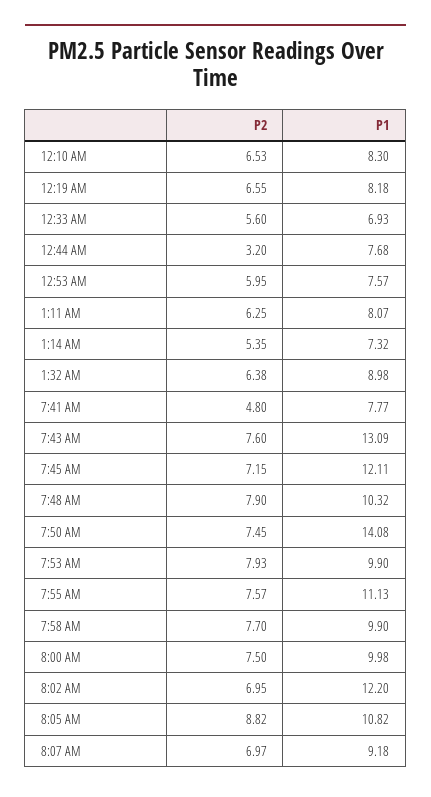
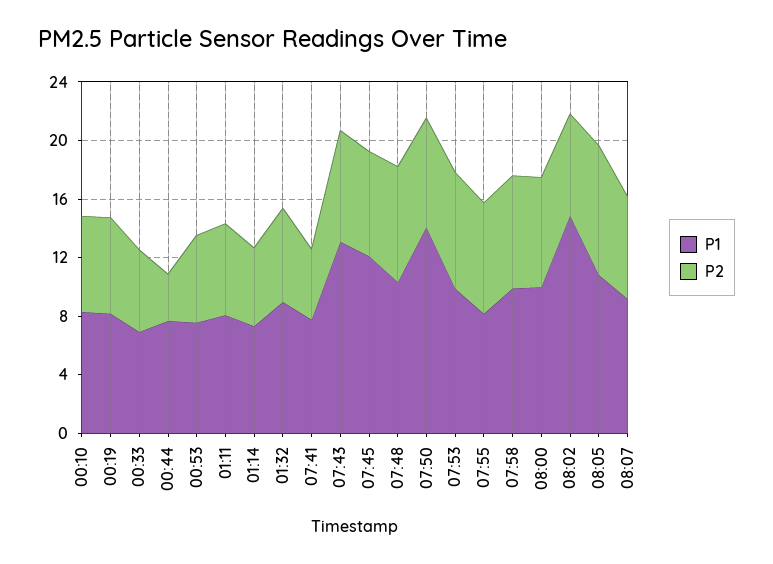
  {
    "P2": {
      "12:10 AM": 6.53,
      "12:19 AM": 6.55,
      "12:33 AM": 5.6,
      "12:44 AM": 3.2,
      "12:53 AM": 5.95,
      "1:11 AM": 6.25,
      "1:14 AM": 5.35,
      "1:32 AM": 6.38,
      "7:41 AM": 4.8,
      "7:43 AM": 7.6,
      "7:45 AM": 7.15,
      "7:48 AM": 7.9,
      "7:50 AM": 7.45,
      "7:53 AM": 7.93,
      "7:55 AM": 7.57,
      "7:58 AM": 7.7,
      "8:00 AM": 7.5,
      "8:02 AM": 6.95,
      "8:05 AM": 8.82,
      "8:07 AM": 6.97
    },
    "P1": {
      "12:10 AM": 8.3,
      "12:19 AM": 8.18,
      "12:33 AM": 6.93,
      "12:44 AM": 7.68,
      "12:53 AM": 7.57,
      "1:11 AM": 8.07,
      "1:14 AM": 7.32,
      "1:32 AM": 8.98,
      "7:41 AM": 7.77,
      "7:43 AM": 13.09,
      "7:45 AM": 12.11,
      "7:48 AM": 10.32,
      "7:50 AM": 14.08,
      "7:53 AM": 9.9,
-     "7:55 AM": 11.13,
+     "7:55 AM": 8,
      "7:58 AM": 9.9,
      "8:00 AM": 9.98,
-     "8:02 AM": 12.2,
+     "8:02 AM": 15,
      "8:05 AM": 10.82,
      "8:07 AM": 9.18
    }
  }

